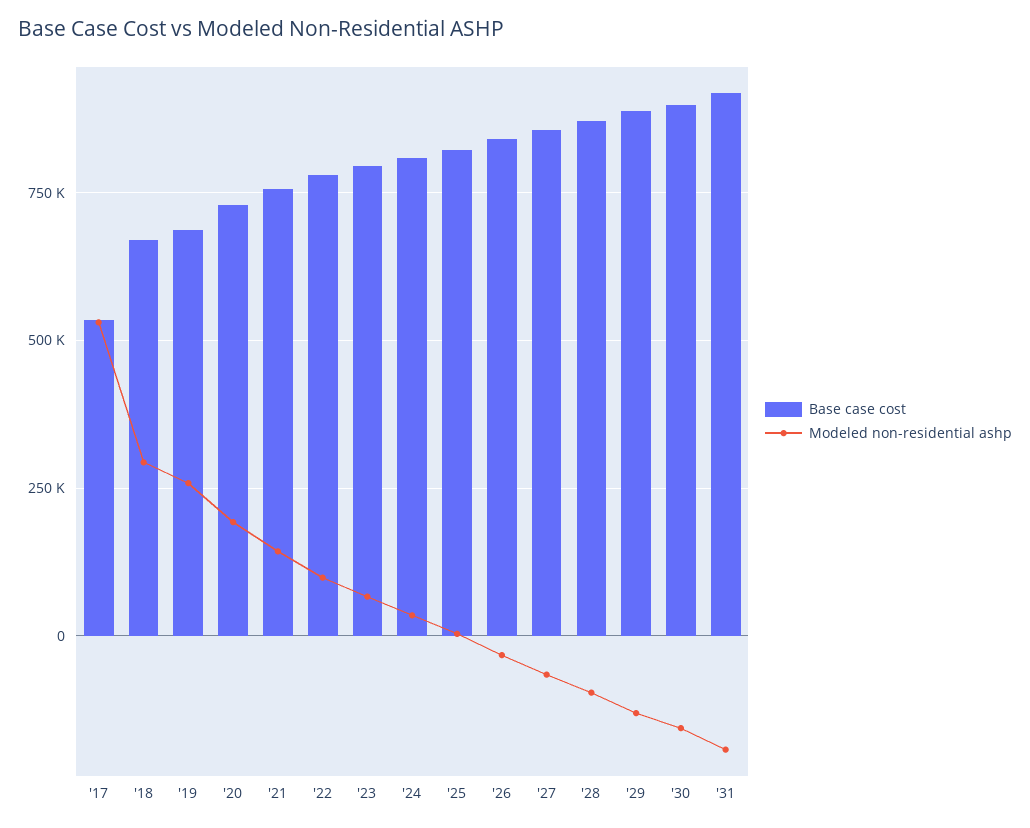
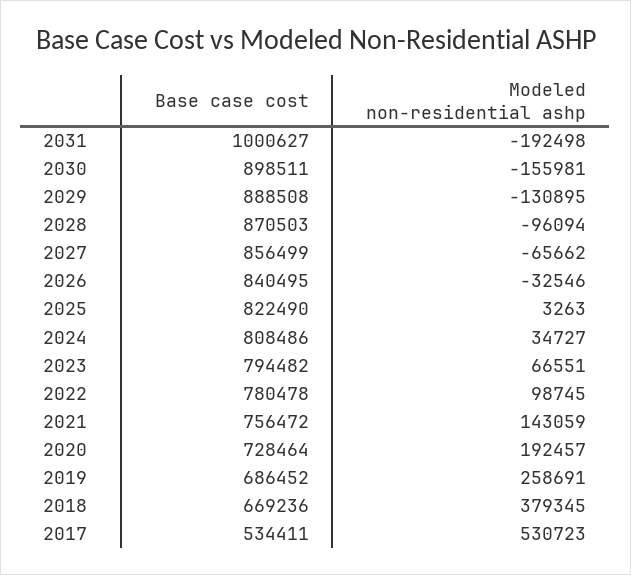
  {
    "Base case cost": {
      "'17": 534411,
      "'18": 669236,
      "'19": 686452,
      "'20": 728464,
      "'21": 756472,
      "'22": 780478,
      "'23": 794482,
      "'24": 808486,
      "'25": 822490,
      "'26": 840495,
      "'27": 856499,
      "'28": 870503,
      "'29": 888508,
      "'30": 898511,
-     "'31": 925000
+     "'31": 1000627
    },
    "Modeled non-residential ashp": {
      "'17": 530723,
-     "'18": 300000,
+     "'18": 379345,
      "'19": 258691,
      "'20": 192457,
      "'21": 143059,
      "'22": 98745,
      "'23": 66551,
      "'24": 34727,
      "'25": 3263,
      "'26": -32546,
      "'27": -65662,
      "'28": -96094,
      "'29": -130895,
      "'30": -155981,
      "'31": -192498
    }
  }

